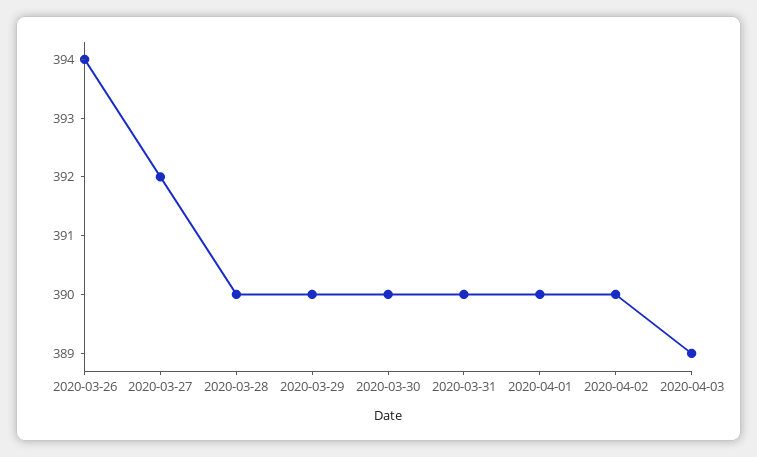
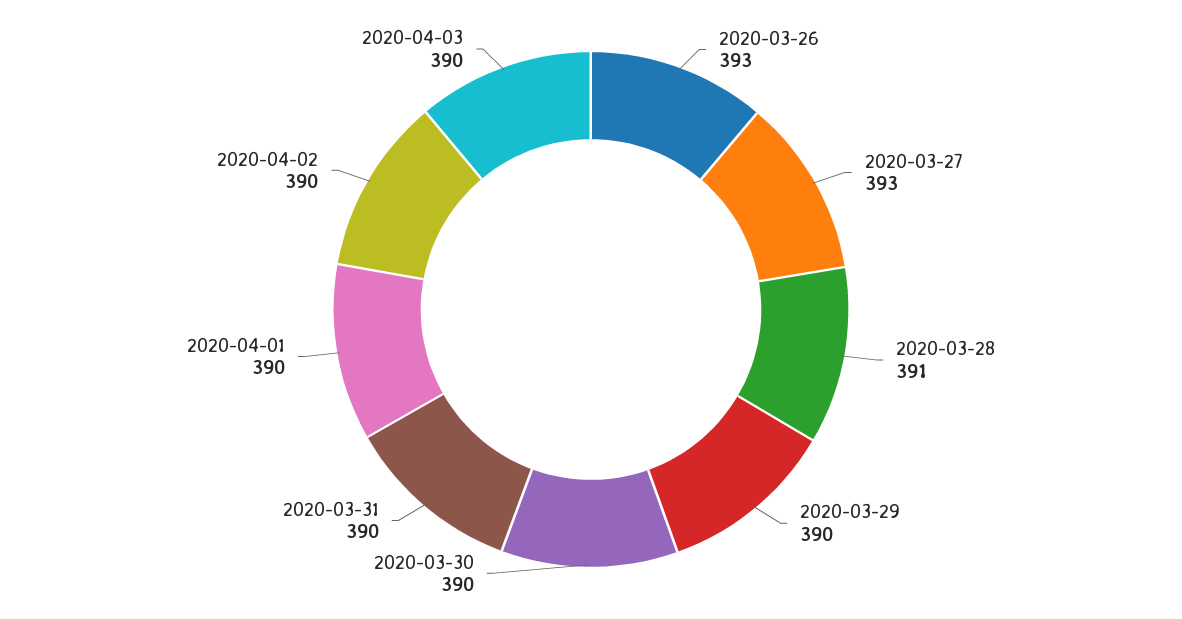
  {
-   "2020-03-26": 394,
+   "2020-03-26": 393,
-   "2020-03-27": 392,
+   "2020-03-27": 393,
-   "2020-03-28": 390,
+   "2020-03-28": 391,
    "2020-03-29": 390,
    "2020-03-30": 390,
    "2020-03-31": 390,
    "2020-04-01": 390,
    "2020-04-02": 390,
-   "2020-04-03": 389
+   "2020-04-03": 390
  }

